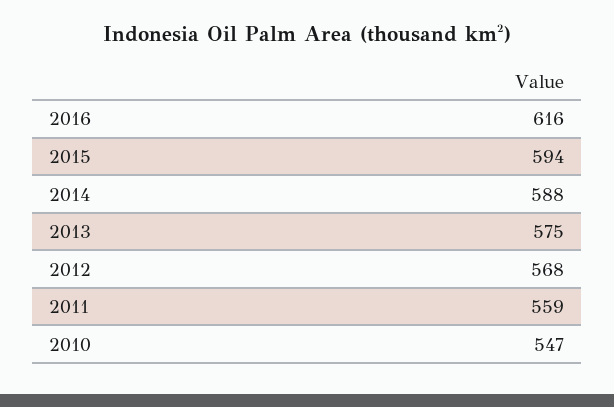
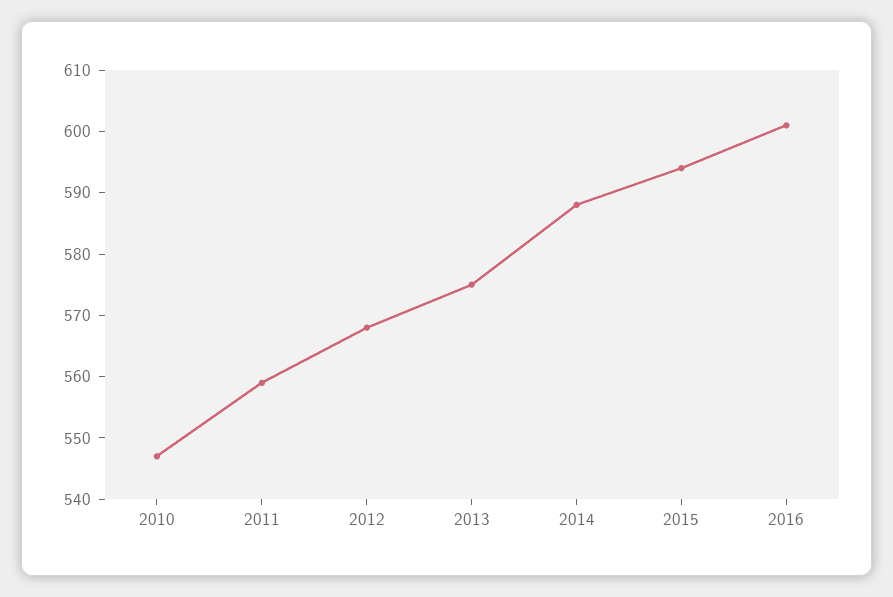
  {
-   "2016": 616,
+   "2016": 600,
    "2015": 594,
    "2014": 588,
    "2013": 575,
    "2012": 568,
    "2011": 559,
    "2010": 547
  }

